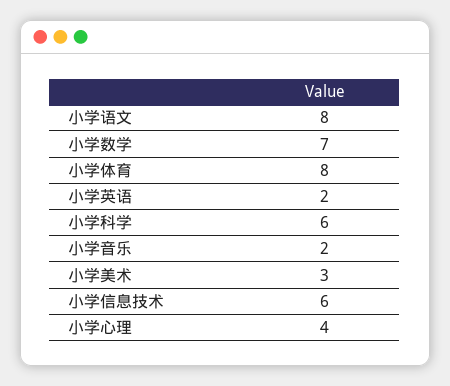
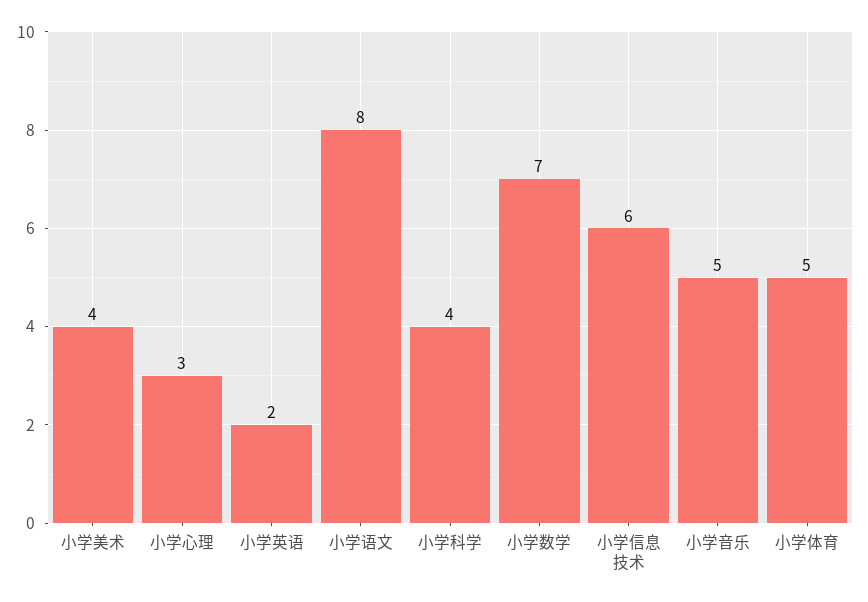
  {
    "小学语文": 8,
    "小学数学": 7,
-   "小学体育": 8,
+   "小学体育": 5,
    "小学英语": 2,
-   "小学科学": 6,
+   "小学科学": 4,
-   "小学音乐": 2,
+   "小学音乐": 5,
-   "小学美术": 3,
+   "小学美术": 4,
    "小学信息技术": 6,
-   "小学心理": 4
+   "小学心理": 3
  }

